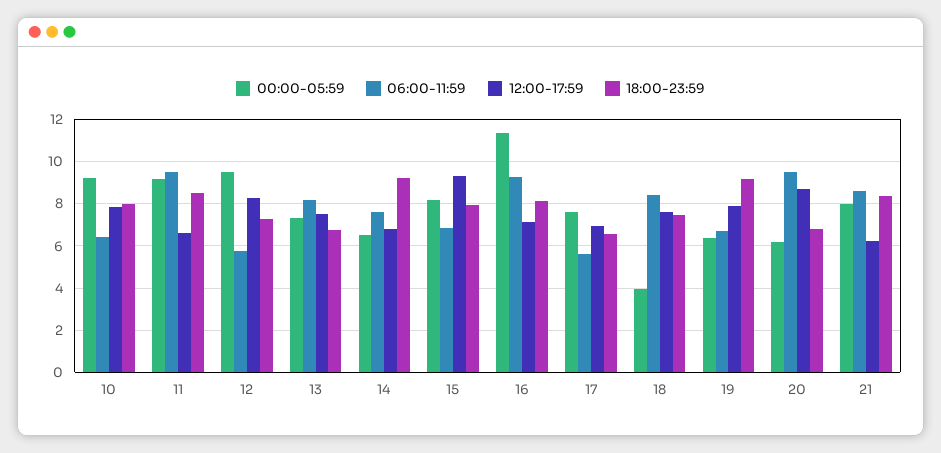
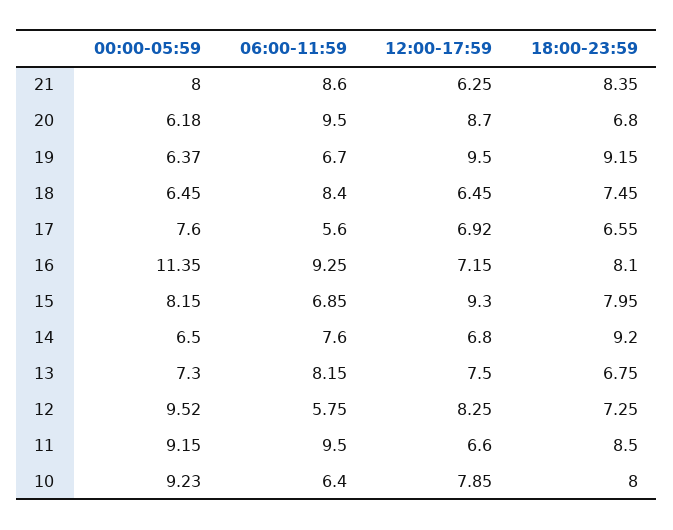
  {
    "00:00-05:59": {
      "10": 9.23,
      "11": 9.15,
      "12": 9.52,
      "13": 7.3,
      "14": 6.5,
      "15": 8.15,
      "16": 11.35,
      "17": 7.6,
-     "18": 4,
+     "18": 6.45,
      "19": 6.37,
      "20": 6.18,
      "21": 8
    },
    "06:00-11:59": {
      "10": 6.4,
      "11": 9.5,
      "12": 5.75,
      "13": 8.15,
      "14": 7.6,
      "15": 6.85,
      "16": 9.25,
      "17": 5.6,
      "18": 8.4,
      "19": 6.7,
      "20": 9.5,
      "21": 8.6
    },
    "12:00-17:59": {
      "10": 7.85,
      "11": 6.6,
      "12": 8.25,
      "13": 7.5,
      "14": 6.8,
      "15": 9.3,
      "16": 7.15,
      "17": 6.92,
-     "18": 7.5,
+     "18": 6.45,
-     "19": 8,
+     "19": 9.5,
      "20": 8.7,
      "21": 6.25
    },
    "18:00-23:59": {
      "10": 8,
      "11": 8.5,
      "12": 7.25,
      "13": 6.75,
      "14": 9.2,
      "15": 7.95,
      "16": 8.1,
      "17": 6.55,
      "18": 7.45,
      "19": 9.15,
      "20": 6.8,
      "21": 8.35
    }
  }

